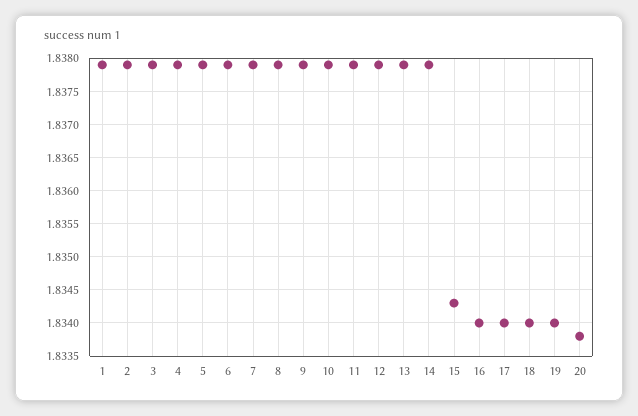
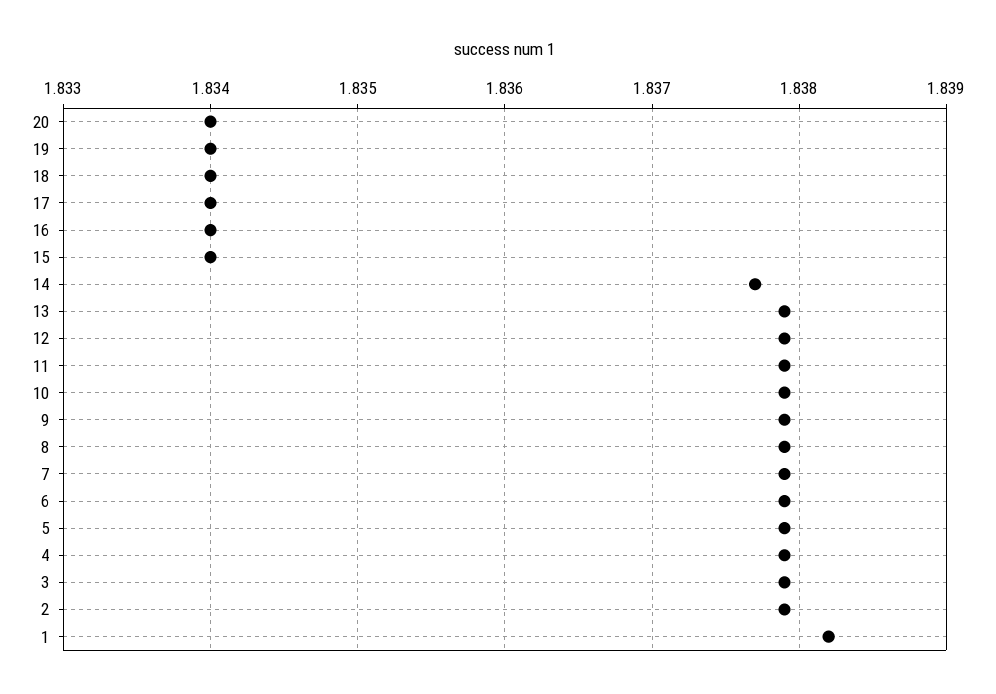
  {
-   "1": 1.8379,
+   "1": 1.8382,
    "2": 1.8379,
    "3": 1.8379,
    "4": 1.8379,
    "5": 1.8379,
    "6": 1.8379,
    "7": 1.8379,
    "8": 1.8379,
    "9": 1.8379,
    "10": 1.8379,
    "11": 1.8379,
    "12": 1.8379,
    "13": 1.8379,
-   "14": 1.8379,
+   "14": 1.8377,
-   "15": 1.8343,
+   "15": 1.834,
    "16": 1.834,
    "17": 1.834,
    "18": 1.834,
    "19": 1.834,
-   "20": 1.8338
+   "20": 1.834
  }

